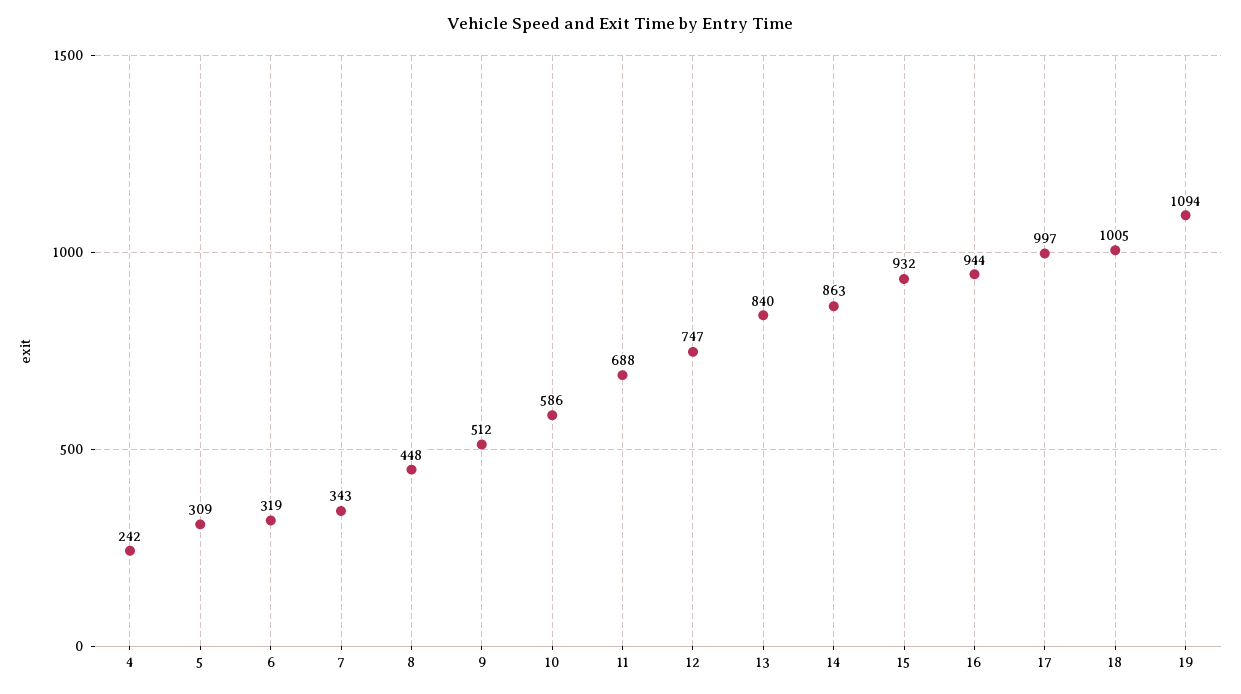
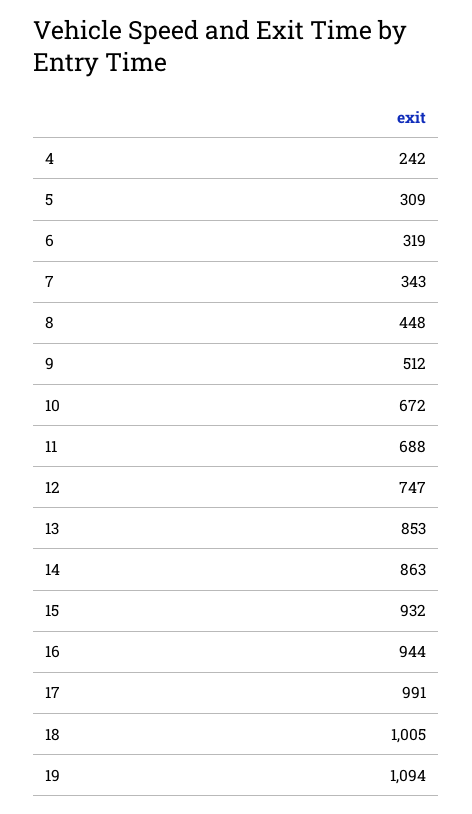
  {
    "4": 242,
    "5": 309,
    "6": 319,
    "7": 343,
    "8": 448,
    "9": 512,
-   "10": 586,
+   "10": 672,
    "11": 688,
    "12": 747,
-   "13": 840,
+   "13": 853,
    "14": 863,
    "15": 932,
    "16": 944,
-   "17": 997,
+   "17": 991,
    "18": 1005,
    "19": 1094
  }

